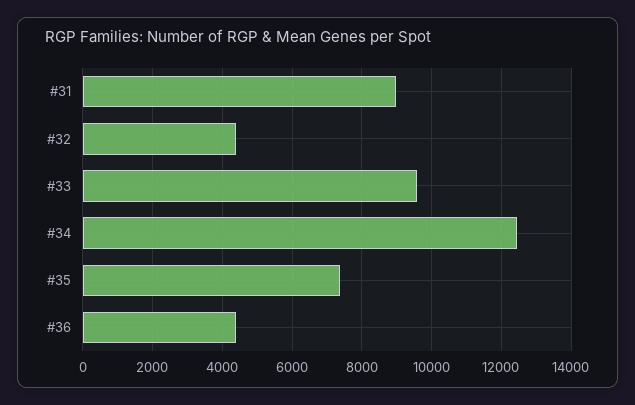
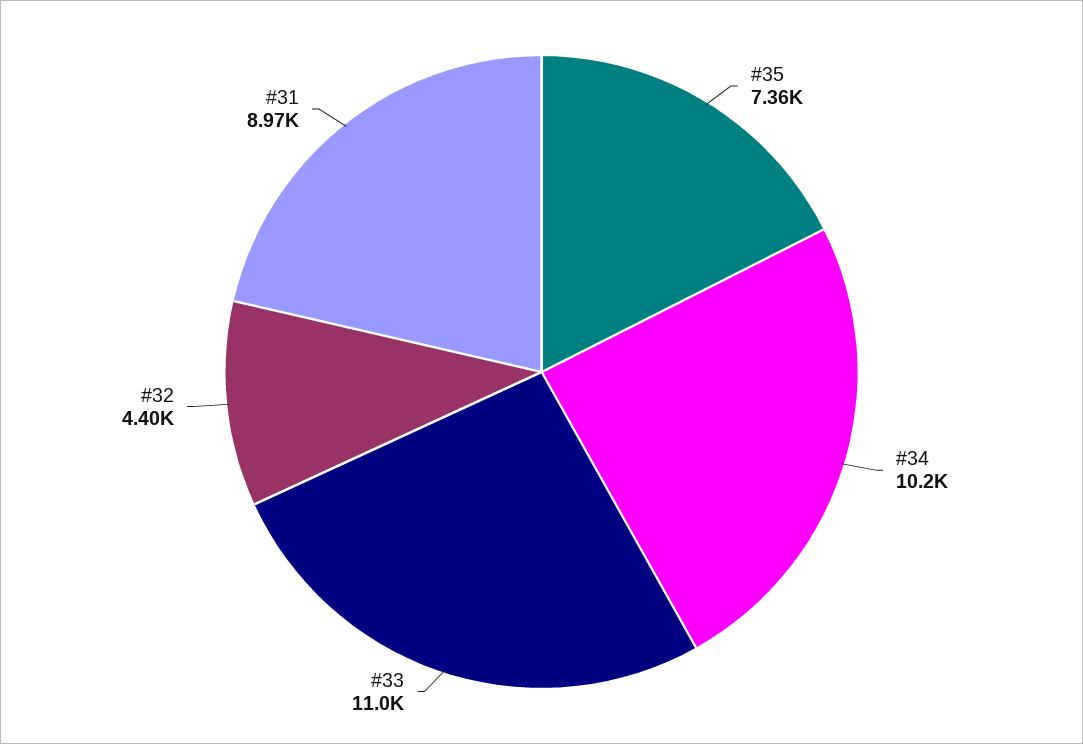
  {
    "#31": 8970,
    "#32": 4400,
-   "#33": 9600,
+   "#33": 11000,
-   "#34": 12400,
+   "#34": 10200,
-   "#35": 7360,
+   "#35": 7360
-   "#36": 4400
  }

